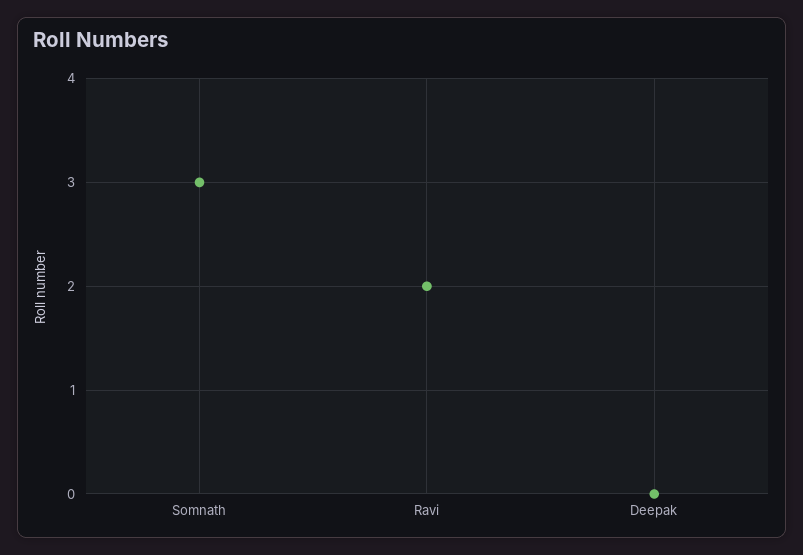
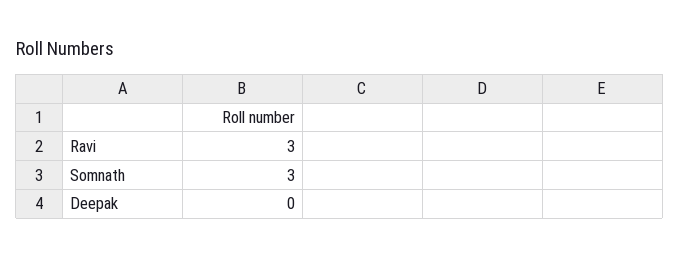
  {
    "Somnath": 3,
-   "Ravi": 2,
+   "Ravi": 3,
    "Deepak": 0
  }

